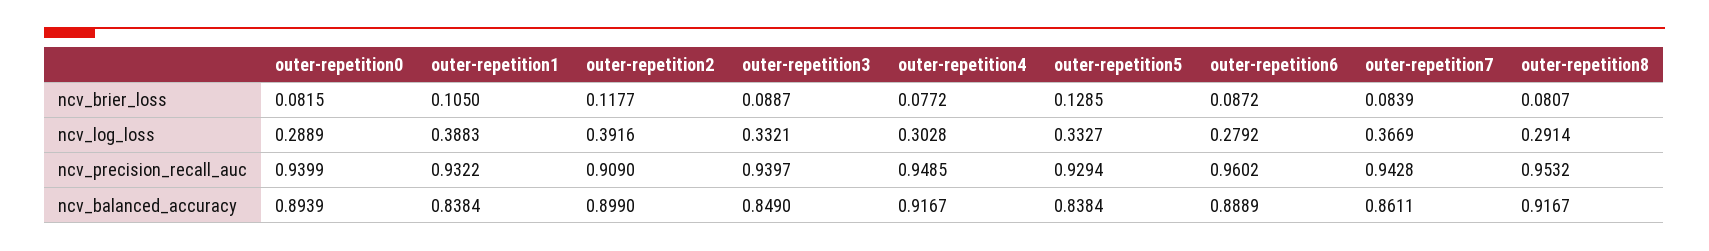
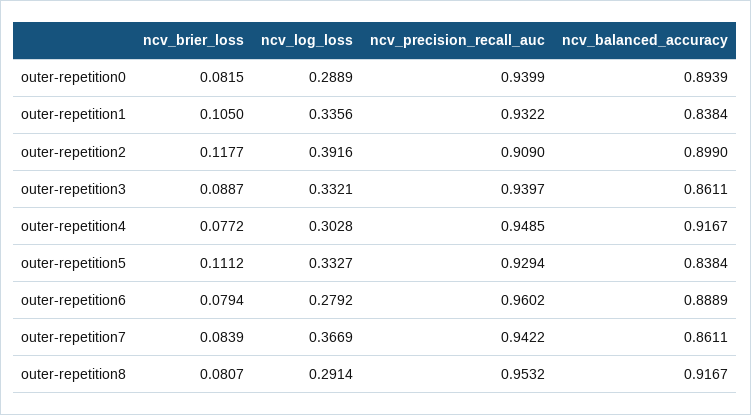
  {
    "outer-repetition0": {
      "ncv_brier_loss": 0.0815,
      "ncv_log_loss": 0.2889,
      "ncv_precision_recall_auc": 0.9399,
      "ncv_balanced_accuracy": 0.8939
    },
    "outer-repetition1": {
      "ncv_brier_loss": 0.105,
-     "ncv_log_loss": 0.3883,
+     "ncv_log_loss": 0.3356,
      "ncv_precision_recall_auc": 0.9322,
      "ncv_balanced_accuracy": 0.8384
    },
    "outer-repetition2": {
      "ncv_brier_loss": 0.1177,
      "ncv_log_loss": 0.3916,
      "ncv_precision_recall_auc": 0.909,
      "ncv_balanced_accuracy": 0.899
    },
    "outer-repetition3": {
      "ncv_brier_loss": 0.0887,
      "ncv_log_loss": 0.3321,
      "ncv_precision_recall_auc": 0.9397,
-     "ncv_balanced_accuracy": 0.849
+     "ncv_balanced_accuracy": 0.8611
    },
    "outer-repetition4": {
      "ncv_brier_loss": 0.0772,
      "ncv_log_loss": 0.3028,
      "ncv_precision_recall_auc": 0.9485,
      "ncv_balanced_accuracy": 0.9167
    },
    "outer-repetition5": {
-     "ncv_brier_loss": 0.1285,
+     "ncv_brier_loss": 0.1112,
      "ncv_log_loss": 0.3327,
      "ncv_precision_recall_auc": 0.9294,
      "ncv_balanced_accuracy": 0.8384
    },
    "outer-repetition6": {
-     "ncv_brier_loss": 0.0872,
+     "ncv_brier_loss": 0.0794,
      "ncv_log_loss": 0.2792,
      "ncv_precision_recall_auc": 0.9602,
      "ncv_balanced_accuracy": 0.8889
    },
    "outer-repetition7": {
      "ncv_brier_loss": 0.0839,
      "ncv_log_loss": 0.3669,
-     "ncv_precision_recall_auc": 0.9428,
+     "ncv_precision_recall_auc": 0.9422,
      "ncv_balanced_accuracy": 0.8611
    },
    "outer-repetition8": {
      "ncv_brier_loss": 0.0807,
      "ncv_log_loss": 0.2914,
      "ncv_precision_recall_auc": 0.9532,
      "ncv_balanced_accuracy": 0.9167
    }
  }

